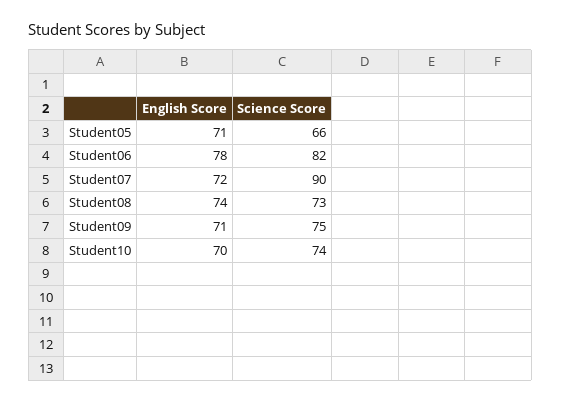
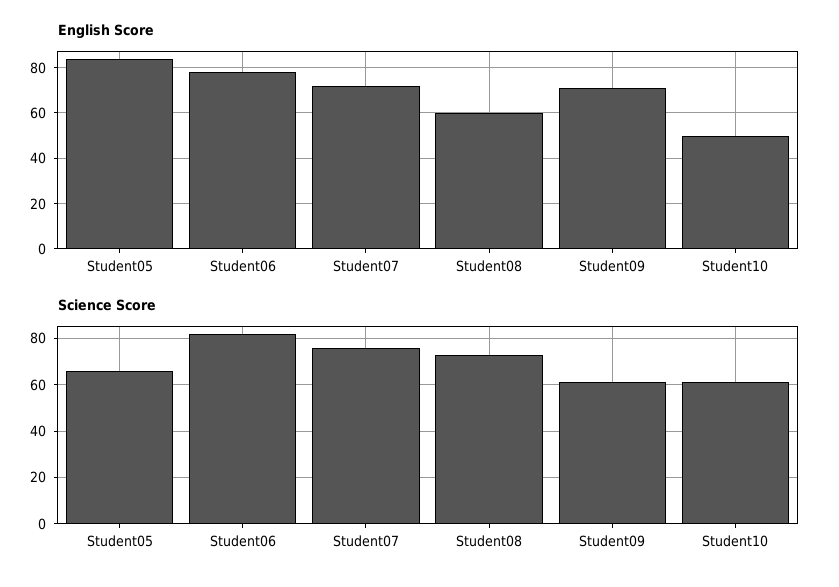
  {
    "English Score": {
-     "Student05": 71,
+     "Student05": 85,
      "Student06": 78,
      "Student07": 72,
-     "Student08": 74,
+     "Student08": 60,
      "Student09": 71,
-     "Student10": 70
+     "Student10": 50
    },
    "Science Score": {
      "Student05": 66,
      "Student06": 82,
-     "Student07": 90,
+     "Student07": 75,
      "Student08": 73,
-     "Student09": 75,
+     "Student09": 60,
-     "Student10": 74
+     "Student10": 60
    }
  }

